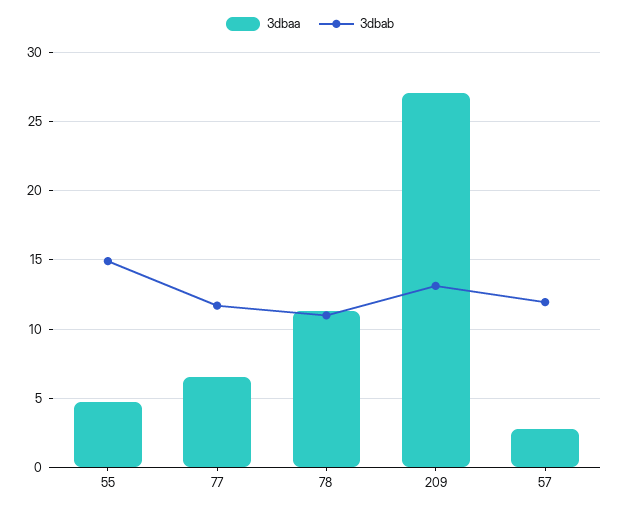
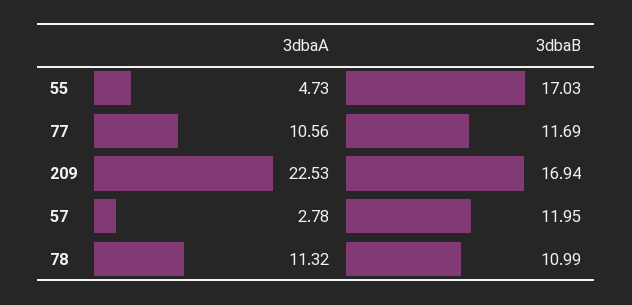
  {
    "3dbaa": {
      "55": 4.73,
-     "77": 6.5,
+     "77": 10.56,
      "78": 11.32,
-     "209": 27,
+     "209": 22.53,
      "57": 2.78
    },
    "3dbab": {
-     "55": 15,
+     "55": 17.03,
      "77": 11.69,
      "78": 10.99,
-     "209": 13,
+     "209": 16.94,
      "57": 11.95
    }
  }

